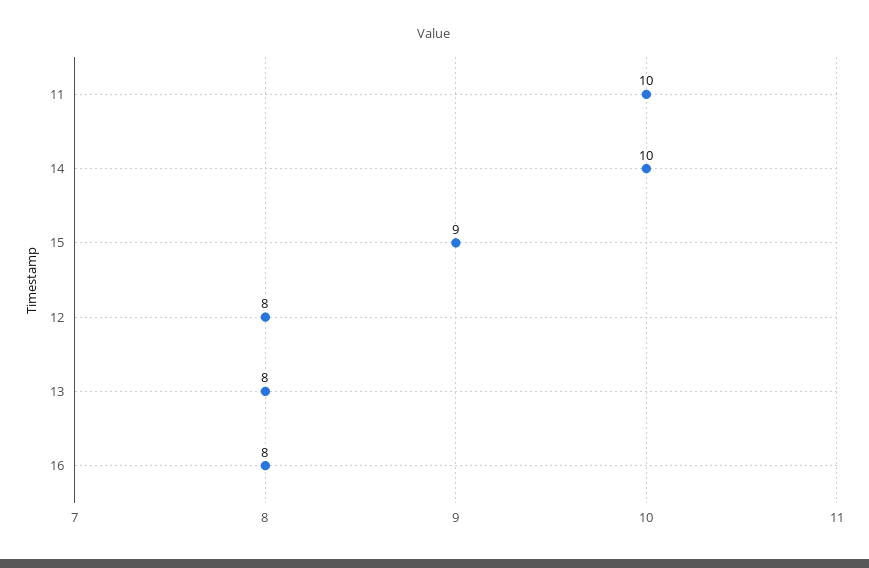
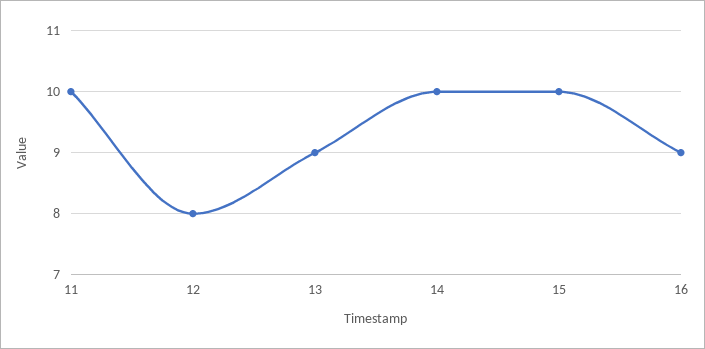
  {
    "11": 10,
    "14": 10,
-   "15": 9,
+   "15": 10,
    "12": 8,
-   "13": 8,
+   "13": 9,
-   "16": 8
+   "16": 9
  }

